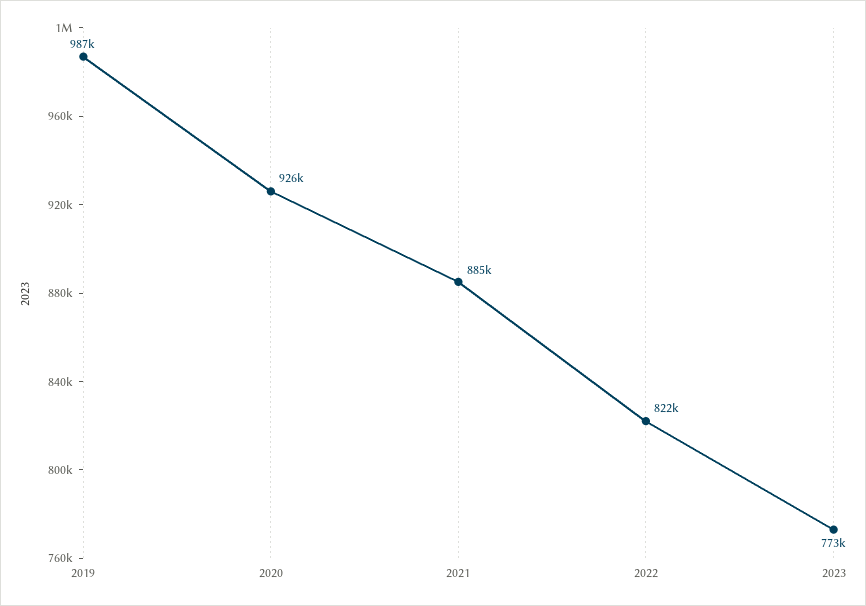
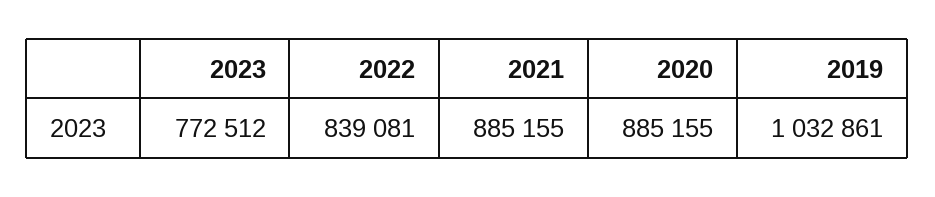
  {
-   "2019": 987000,
+   "2019": 1032861,
-   "2020": 926000,
+   "2020": 885155,
    "2021": 885155,
-   "2022": 822000,
+   "2022": 839081,
    "2023": 772512
  }

